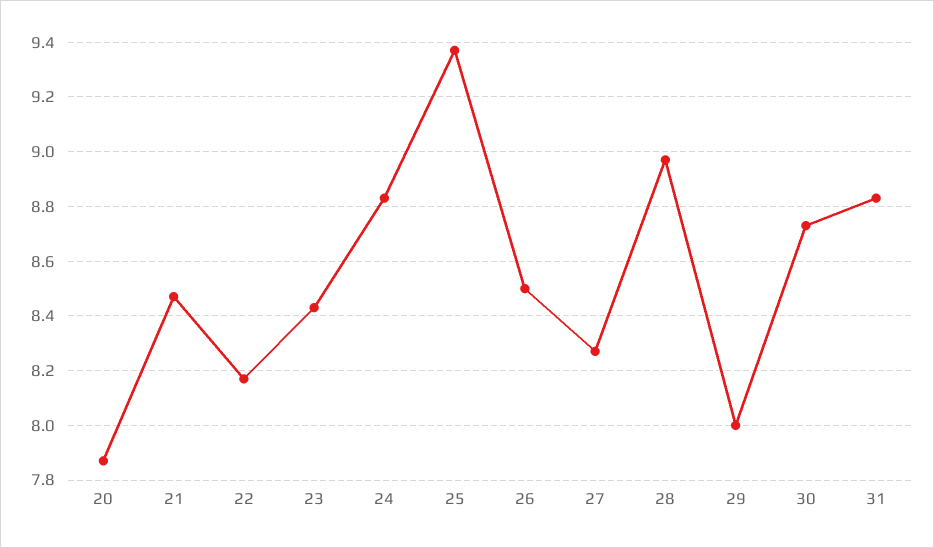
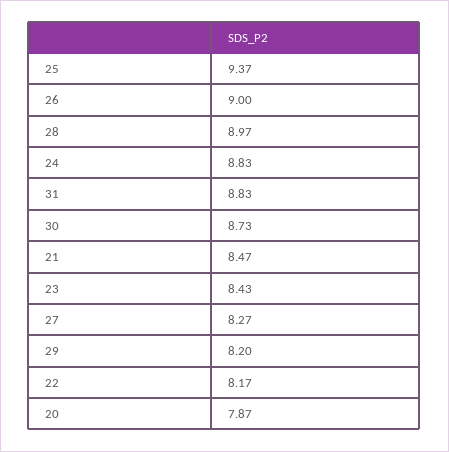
  {
    "20": 7.87,
    "21": 8.47,
    "22": 8.17,
    "23": 8.43,
    "24": 8.83,
    "25": 9.37,
-   "26": 8.5,
+   "26": 9,
    "27": 8.27,
    "28": 8.97,
-   "29": 8,
+   "29": 8.2,
    "30": 8.73,
    "31": 8.83
  }

